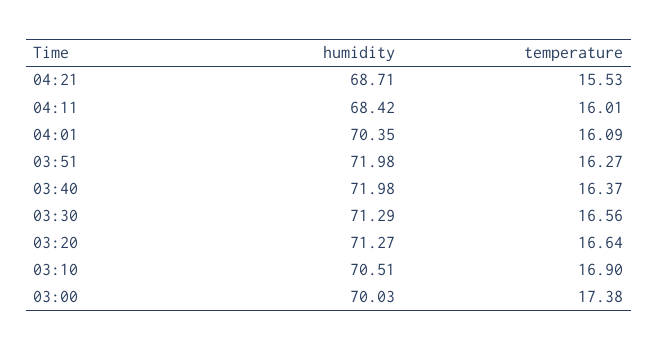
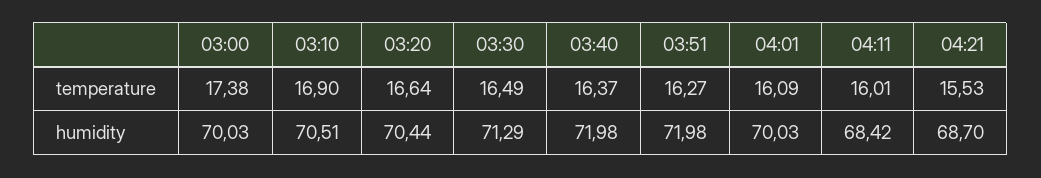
  {
    "humidity": {
-     "04:21": 68.71,
+     "04:21": 68.7,
      "04:11": 68.42,
-     "04:01": 70.35,
+     "04:01": 70.03,
      "03:51": 71.98,
      "03:40": 71.98,
      "03:30": 71.29,
-     "03:20": 71.27,
+     "03:20": 70.44,
      "03:10": 70.51,
      "03:00": 70.03
    },
    "temperature": {
      "04:21": 15.53,
      "04:11": 16.01,
      "04:01": 16.09,
      "03:51": 16.27,
      "03:40": 16.37,
-     "03:30": 16.56,
+     "03:30": 16.49,
      "03:20": 16.64,
      "03:10": 16.9,
      "03:00": 17.38
    }
  }

